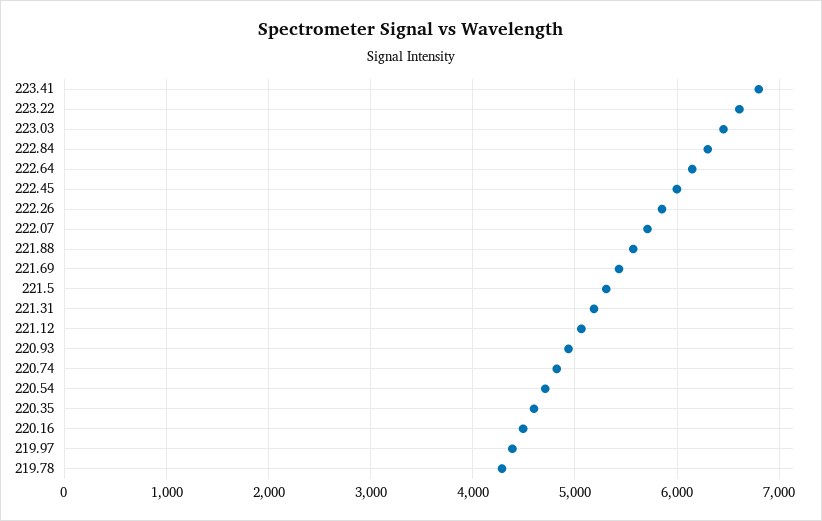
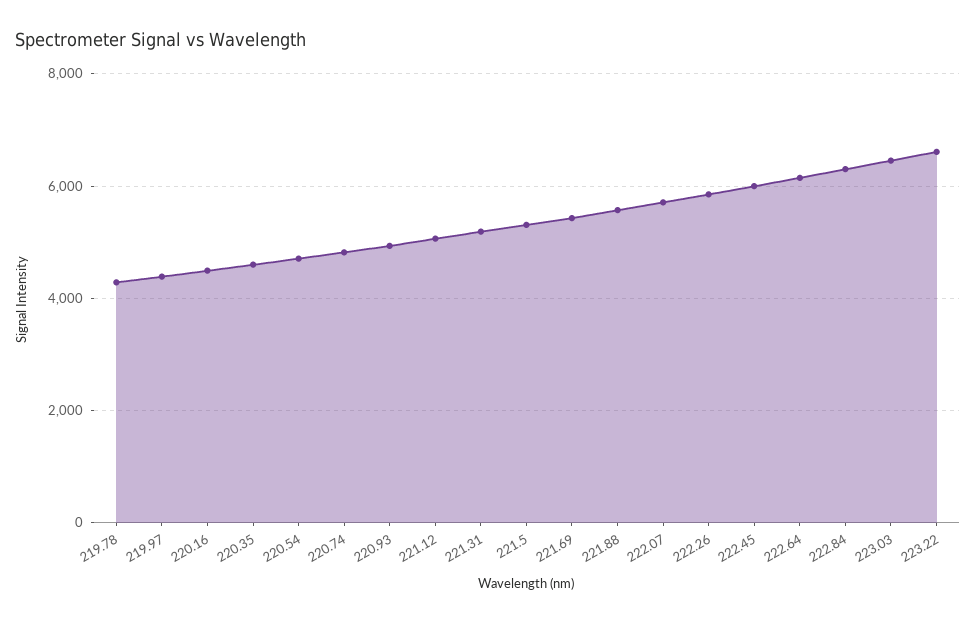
  {
-   "223.41": 6800,
    "223.22": 6600,
    "223.03": 6500,
    "222.84": 6300,
    "222.64": 6100,
    "222.45": 6000,
    "222.26": 5900,
    "222.07": 5700,
    "221.88": 5600,
    "221.69": 5400,
    "221.5": 5300,
    "221.31": 5200,
    "221.12": 5100,
    "220.93": 4900,
    "220.74": 4800,
    "220.54": 4700,
    "220.35": 4600,
    "220.16": 4500,
    "219.97": 4400,
    "219.78": 4300
  }

